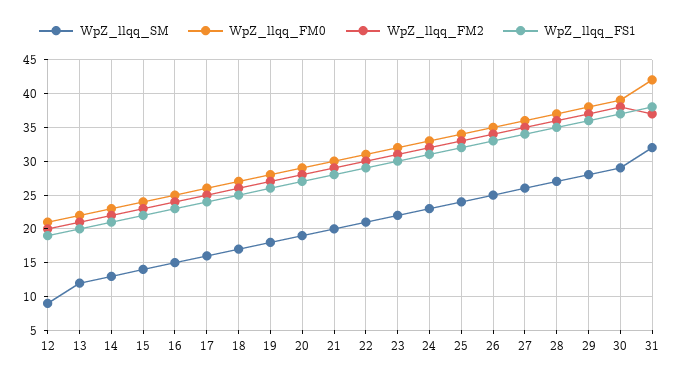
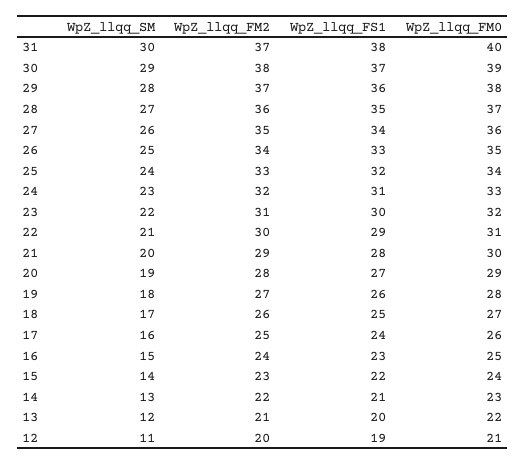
  {
    "WpZ_llqq_SM": {
-     "12": 9,
+     "12": 11,
      "13": 12,
      "14": 13,
      "15": 14,
      "16": 15,
      "17": 16,
      "18": 17,
      "19": 18,
      "20": 19,
      "21": 20,
      "22": 21,
      "23": 22,
      "24": 23,
      "25": 24,
      "26": 25,
      "27": 26,
      "28": 27,
      "29": 28,
      "30": 29,
-     "31": 32
+     "31": 30
    },
    "WpZ_llqq_FM0": {
      "12": 21,
      "13": 22,
      "14": 23,
      "15": 24,
      "16": 25,
      "17": 26,
      "18": 27,
      "19": 28,
      "20": 29,
      "21": 30,
      "22": 31,
      "23": 32,
      "24": 33,
      "25": 34,
      "26": 35,
      "27": 36,
      "28": 37,
      "29": 38,
      "30": 39,
-     "31": 42
+     "31": 40
    },
    "WpZ_llqq_FM2": {
      "12": 20,
      "13": 21,
      "14": 22,
      "15": 23,
      "16": 24,
      "17": 25,
      "18": 26,
      "19": 27,
      "20": 28,
      "21": 29,
      "22": 30,
      "23": 31,
      "24": 32,
      "25": 33,
      "26": 34,
      "27": 35,
      "28": 36,
      "29": 37,
      "30": 38,
      "31": 37
    },
    "WpZ_llqq_FS1": {
      "12": 19,
      "13": 20,
      "14": 21,
      "15": 22,
      "16": 23,
      "17": 24,
      "18": 25,
      "19": 26,
      "20": 27,
      "21": 28,
      "22": 29,
      "23": 30,
      "24": 31,
      "25": 32,
      "26": 33,
      "27": 34,
      "28": 35,
      "29": 36,
      "30": 37,
      "31": 38
    }
  }

